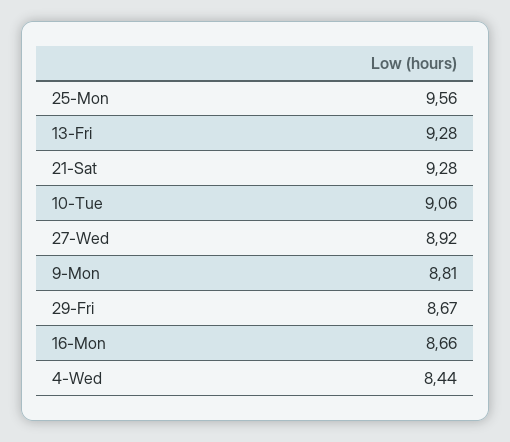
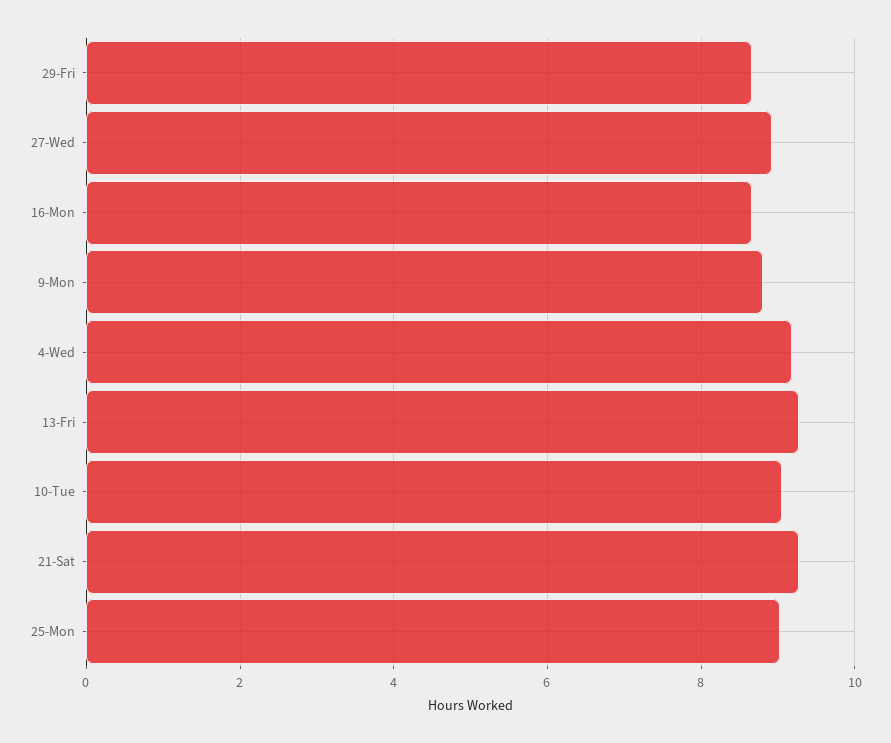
  {
-   "25-Mon": 9.56,
+   "25-Mon": 9,
    "13-Fri": 9.28,
    "21-Sat": 9.28,
    "10-Tue": 9.06,
    "27-Wed": 8.92,
    "9-Mon": 8.81,
    "29-Fri": 8.67,
    "16-Mon": 8.66,
-   "4-Wed": 8.44
+   "4-Wed": 9.2
  }

